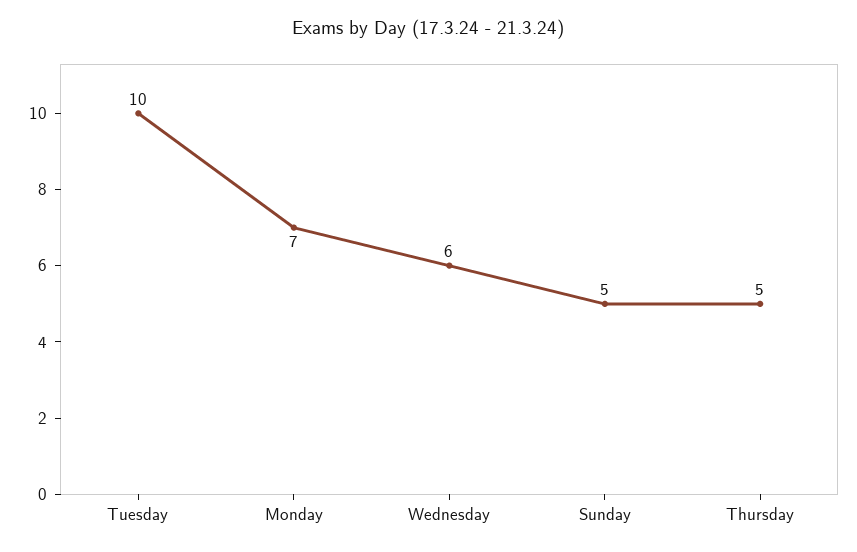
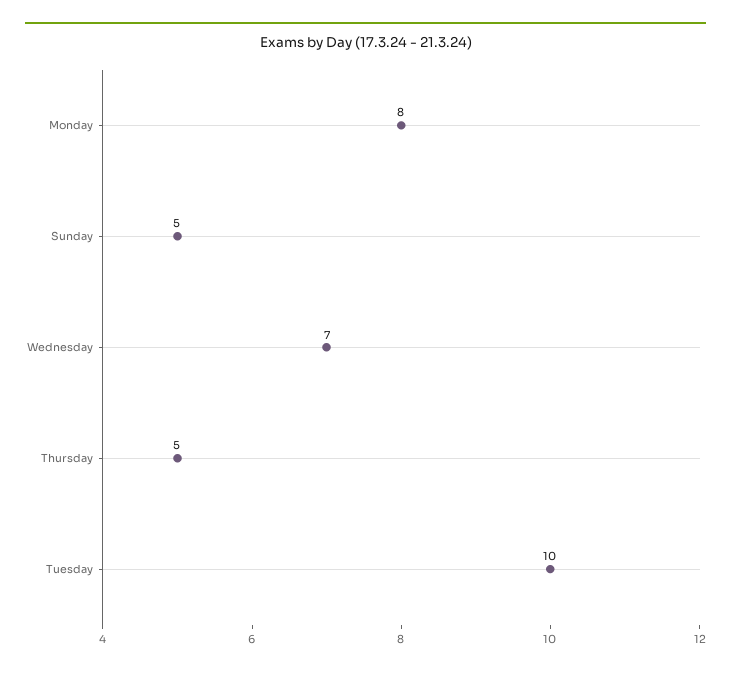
  {
    "Tuesday": 10,
-   "Monday": 7,
+   "Monday": 8,
-   "Wednesday": 6,
+   "Wednesday": 7,
    "Sunday": 5,
    "Thursday": 5
  }

